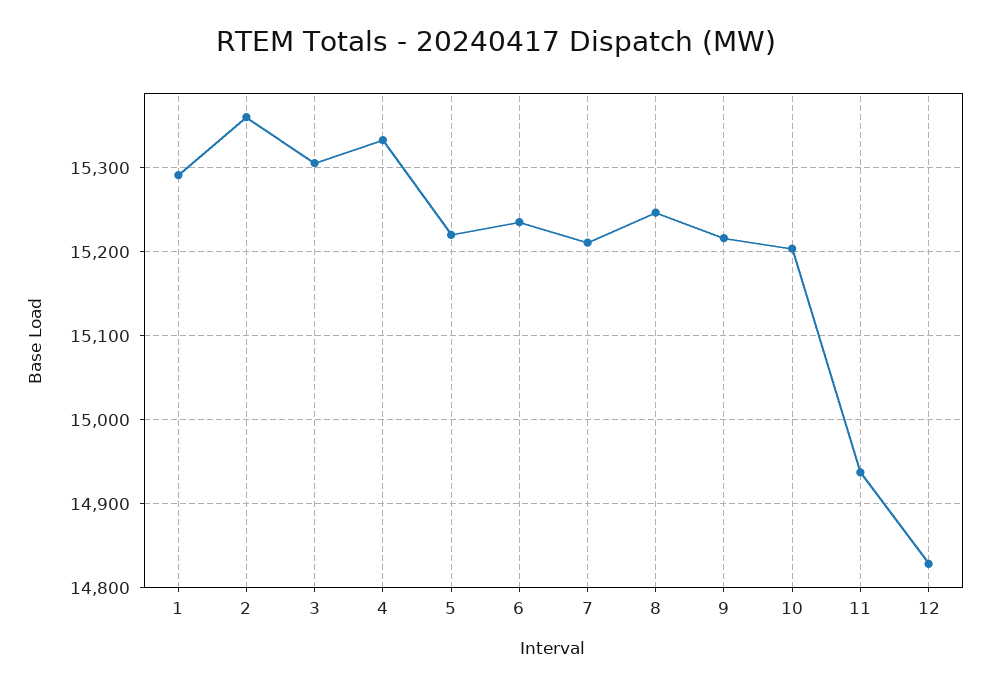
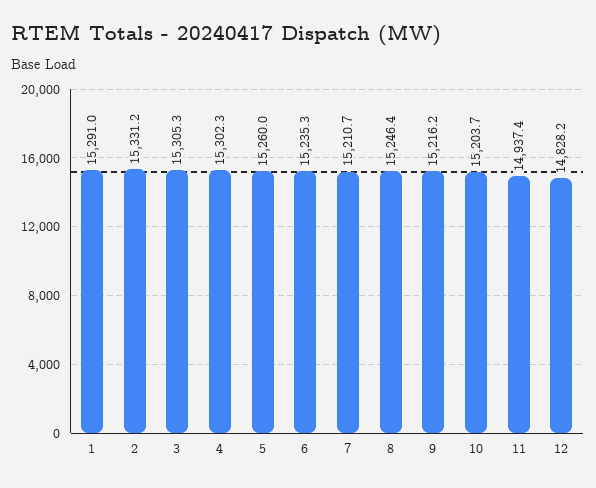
  {
    "1": 15291,
-   "2": 15360,
+   "2": 15331.2,
    "3": 15305.3,
-   "4": 15330,
+   "4": 15302.3,
-   "5": 15220,
+   "5": 15260,
    "6": 15235.3,
    "7": 15210.7,
    "8": 15246.4,
    "9": 15216.2,
    "10": 15203.7,
    "11": 14937.4,
    "12": 14828.2
  }

